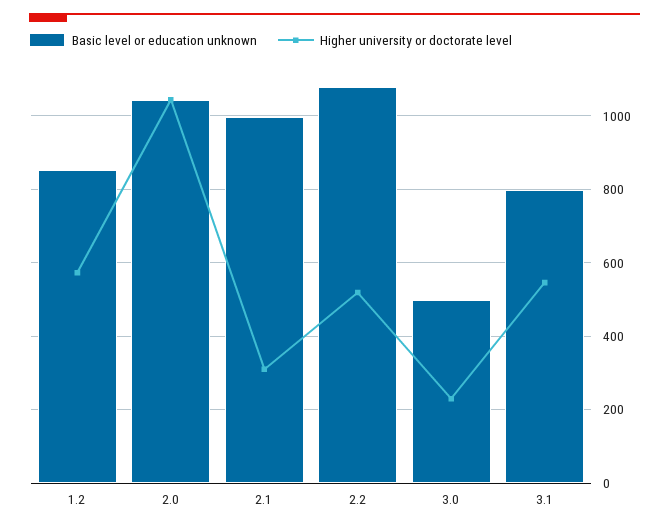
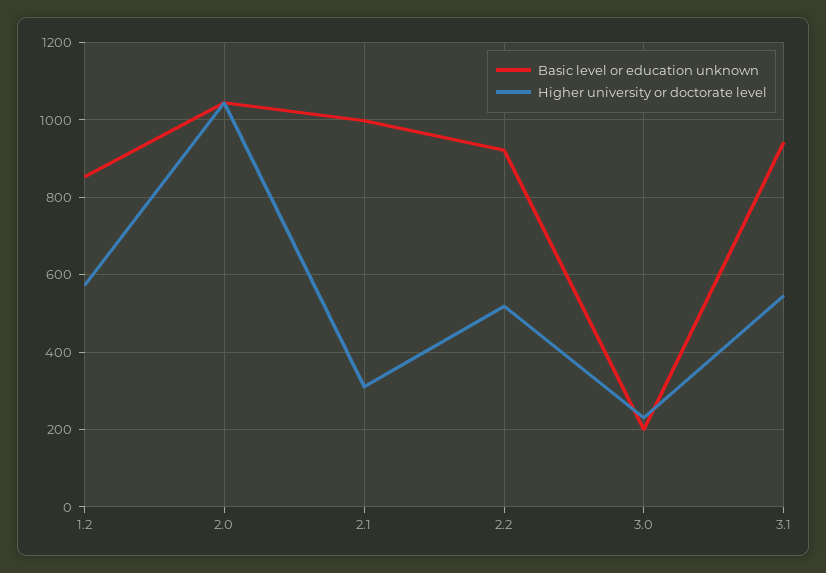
  {
    "Basic level or education unknown": {
      "1.2": 860,
      "2.0": 1040,
      "2.1": 1000,
-     "2.2": 1080,
+     "2.2": 920,
-     "3.0": 500,
+     "3.0": 200,
-     "3.1": 800
+     "3.1": 940
    },
    "Higher university or doctorate level": {
      "1.2": 580,
      "2.0": 1040,
      "2.1": 320,
      "2.2": 520,
      "3.0": 240,
      "3.1": 540
    }
  }

